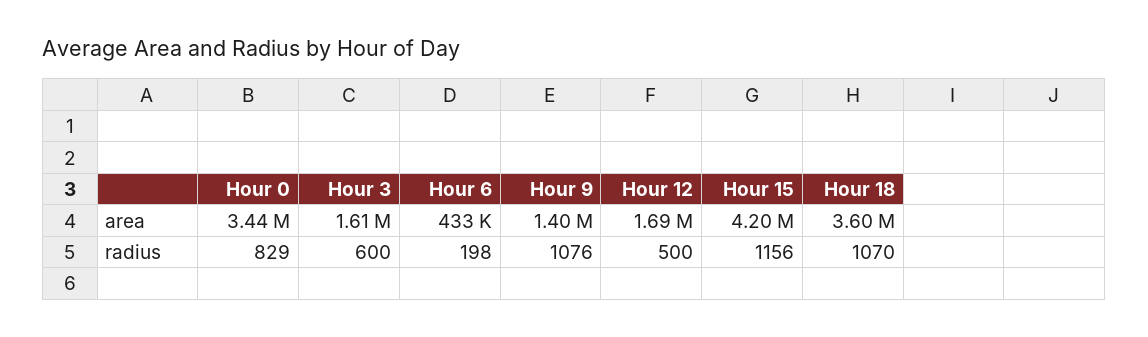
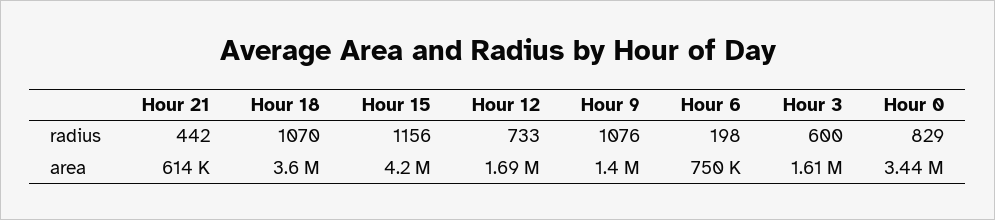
  {
    "Hour 0": {
      "area": 3440000,
      "radius": 829
    },
    "Hour 3": {
      "area": 1610000,
      "radius": 600
    },
    "Hour 6": {
-     "area": 433000,
+     "area": 750000,
      "radius": 198
    },
    "Hour 9": {
      "area": 1400000,
      "radius": 1076
    },
    "Hour 12": {
      "area": 1690000,
-     "radius": 500
+     "radius": 733
    },
    "Hour 15": {
      "area": 4200000,
      "radius": 1156
    },
    "Hour 18": {
      "area": 3600000,
      "radius": 1070
-   }
+   },
+   "Hour 21": {
+     "radius": 442,
+     "area": 614000
+   }
  }

